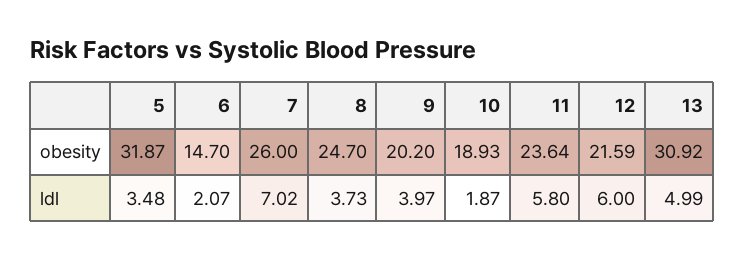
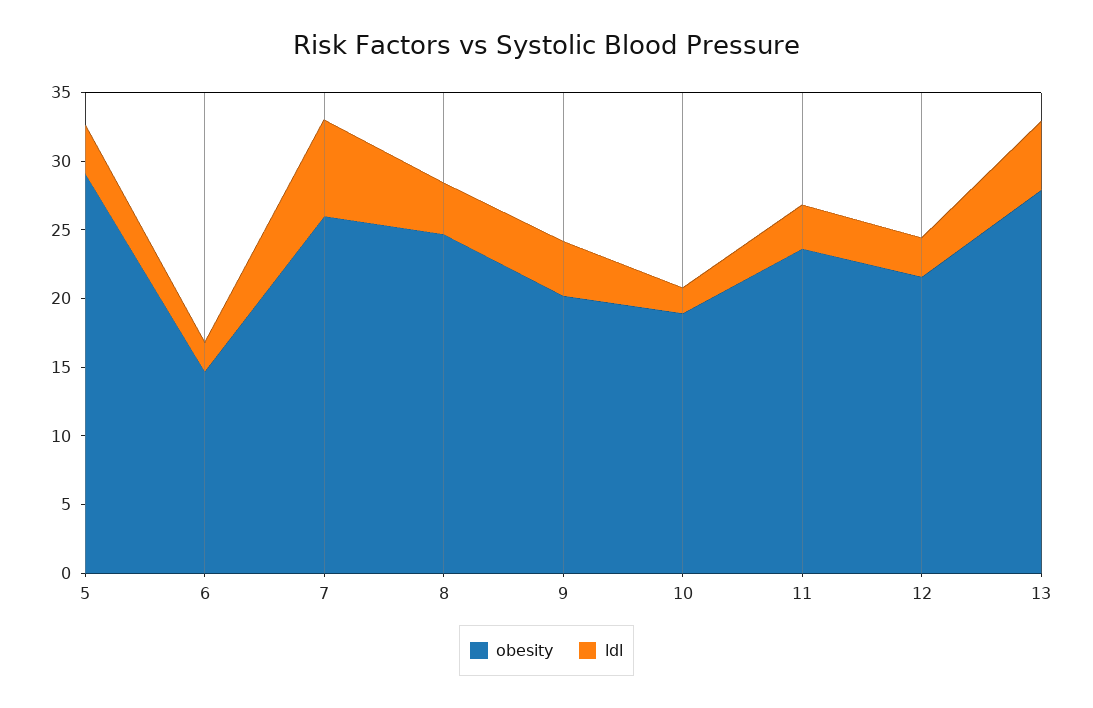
  {
    "obesity": {
-     "5": 31.87,
+     "5": 29,
      "6": 14.7,
      "7": 26,
      "8": 24.7,
      "9": 20.2,
      "10": 18.93,
      "11": 23.64,
      "12": 21.59,
-     "13": 30.92
+     "13": 28
    },
    "ldl": {
      "5": 3.48,
      "6": 2.07,
      "7": 7.02,
      "8": 3.73,
      "9": 3.97,
      "10": 1.87,
-     "11": 5.8,
+     "11": 3,
-     "12": 6,
+     "12": 3,
      "13": 4.99
    }
  }

